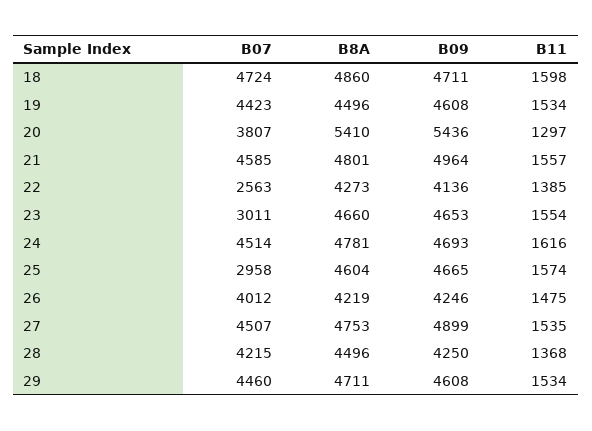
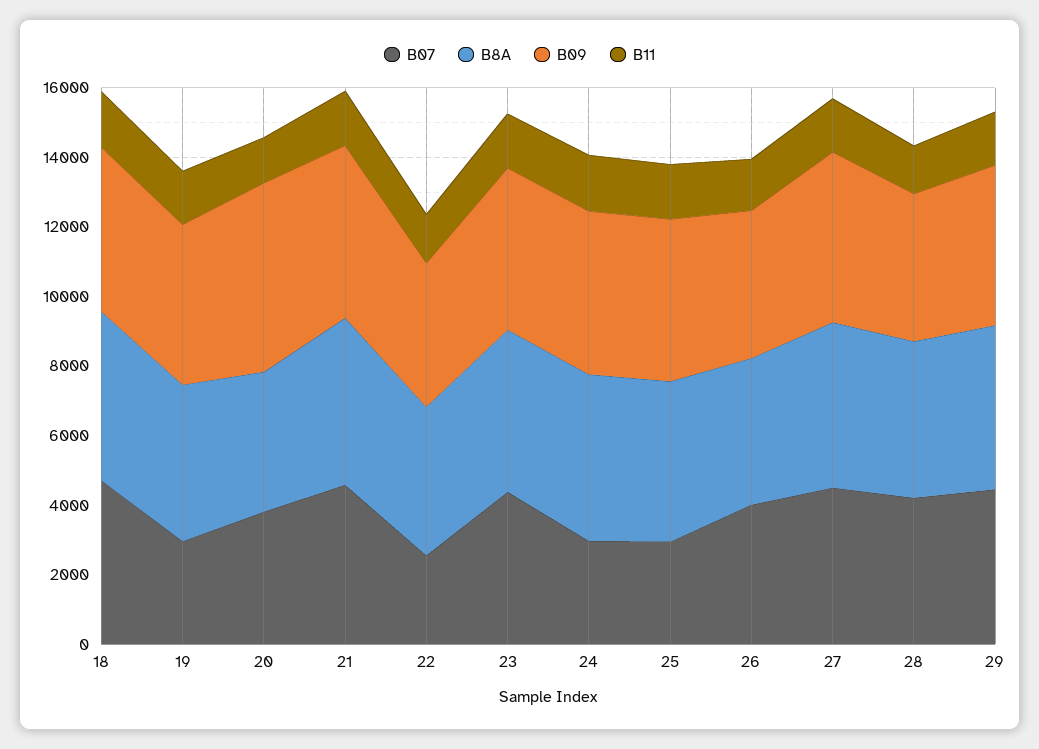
  {
    "B07": {
      "18": 4724,
-     "19": 4423,
+     "19": 3000,
      "20": 3807,
      "21": 4585,
      "22": 2563,
-     "23": 3011,
+     "23": 4500,
-     "24": 4514,
+     "24": 3000,
      "25": 2958,
      "26": 4012,
      "27": 4507,
      "28": 4215,
      "29": 4460
    },
    "B8A": {
      "18": 4860,
      "19": 4496,
-     "20": 5410,
+     "20": 4000,
      "21": 4801,
      "22": 4273,
      "23": 4660,
      "24": 4781,
      "25": 4604,
      "26": 4219,
      "27": 4753,
      "28": 4496,
      "29": 4711
    },
    "B09": {
      "18": 4711,
      "19": 4608,
      "20": 5436,
      "21": 4964,
      "22": 4136,
      "23": 4653,
      "24": 4693,
      "25": 4665,
      "26": 4246,
      "27": 4899,
      "28": 4250,
      "29": 4608
    },
    "B11": {
      "18": 1598,
      "19": 1534,
      "20": 1297,
      "21": 1557,
      "22": 1385,
      "23": 1554,
      "24": 1616,
      "25": 1574,
      "26": 1475,
      "27": 1535,
      "28": 1368,
      "29": 1534
    }
  }

